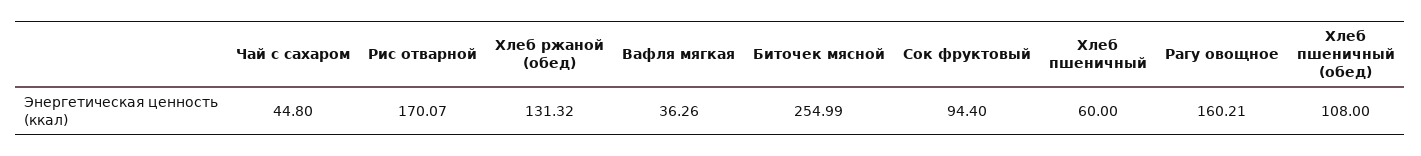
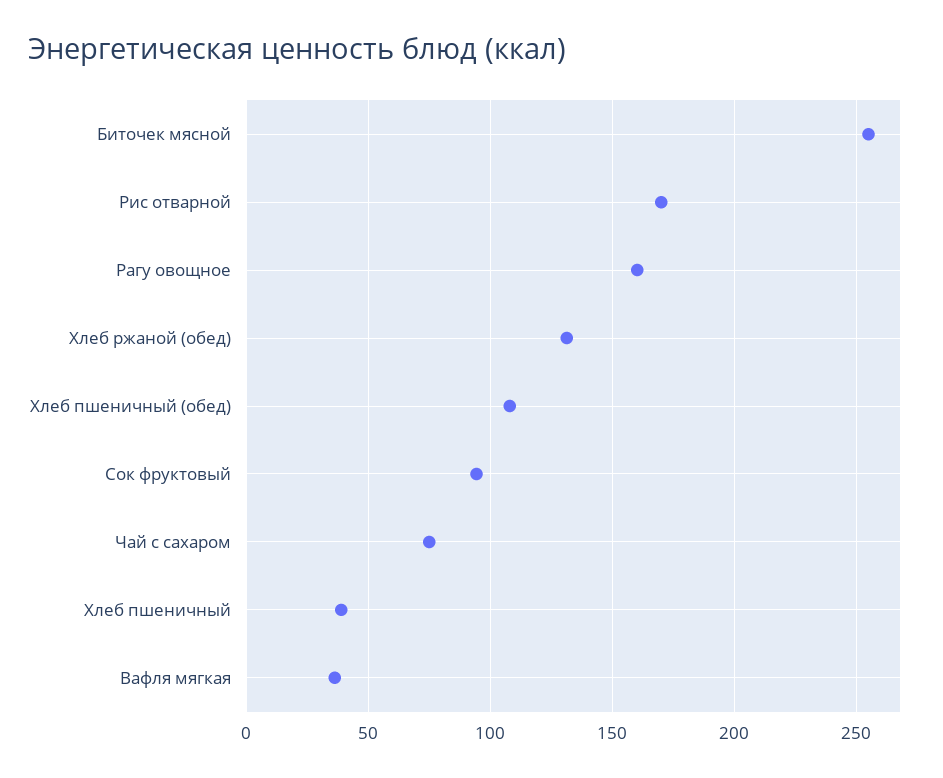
  {
-   "Чай с сахаром": 44.8,
+   "Чай с сахаром": 75,
    "Рис отварной": 170.07,
    "Хлеб ржаной (обед)": 131.32,
    "Вафля мягкая": 36.26,
    "Биточек мясной": 254.99,
    "Сок фруктовый": 94.4,
-   "Хлеб пшеничный": 60,
+   "Хлеб пшеничный": 40,
    "Рагу овощное": 160.21,
    "Хлеб пшеничный (обед)": 108
  }

